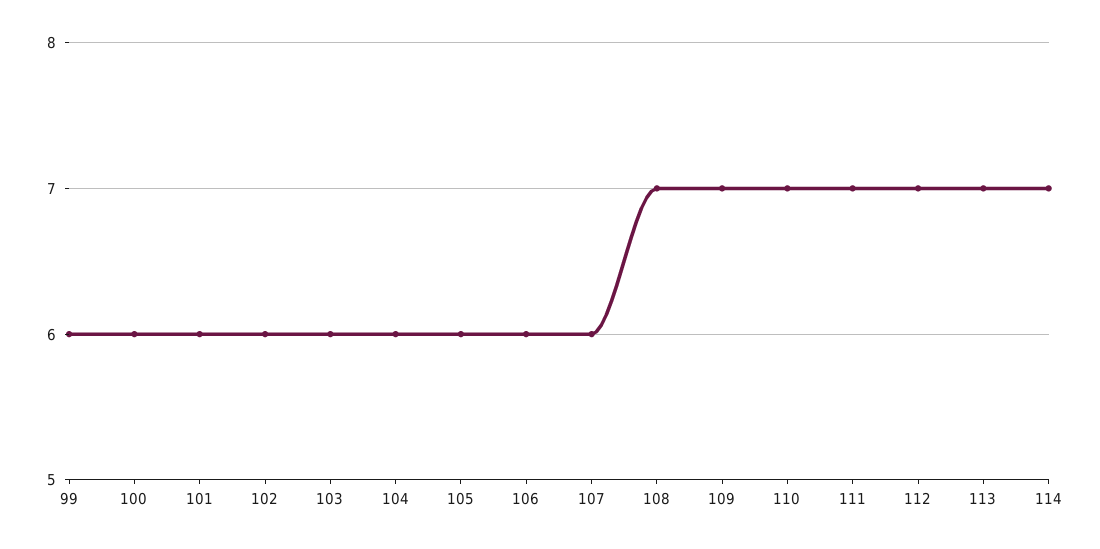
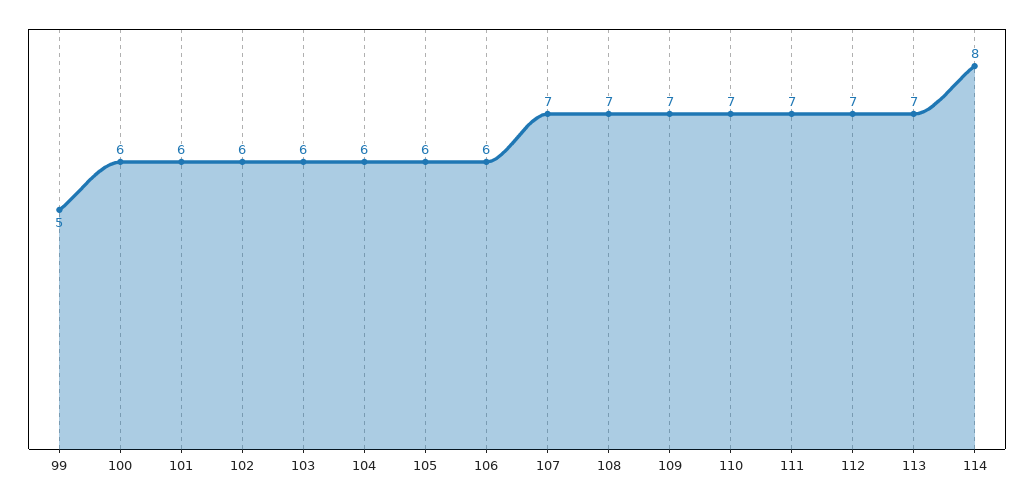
  {
-   "99": 6,
+   "99": 5,
    "100": 6,
    "101": 6,
    "102": 6,
    "103": 6,
    "104": 6,
    "105": 6,
    "106": 6,
-   "107": 6,
+   "107": 7,
    "108": 7,
    "109": 7,
    "110": 7,
    "111": 7,
    "112": 7,
    "113": 7,
-   "114": 7
+   "114": 8
  }

